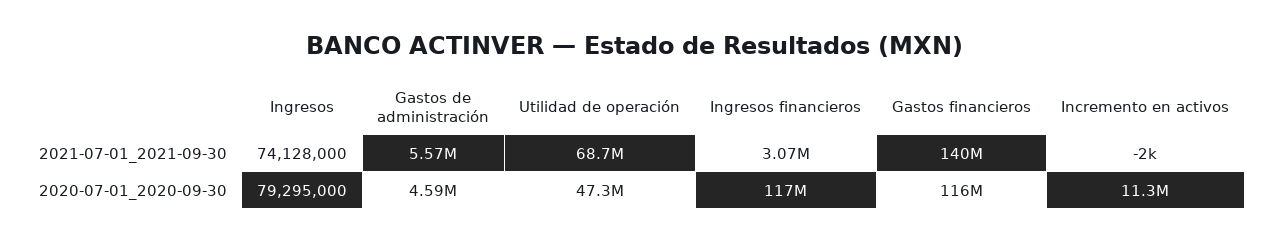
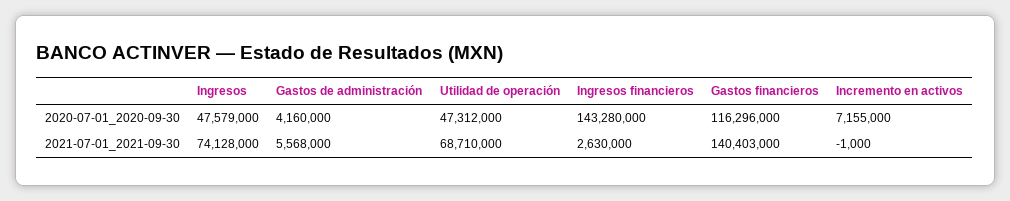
  {
    "Ingresos": {
      "2021-07-01_2021-09-30": 74128000,
-     "2020-07-01_2020-09-30": 79295000
+     "2020-07-01_2020-09-30": 47579000
    },
    "Gastos de administración": {
      "2021-07-01_2021-09-30": 5568000,
-     "2020-07-01_2020-09-30": 4590000
+     "2020-07-01_2020-09-30": 4160000
    },
    "Utilidad de operación": {
      "2021-07-01_2021-09-30": 68710000,
      "2020-07-01_2020-09-30": 47312000
    },
    "Ingresos financieros": {
-     "2021-07-01_2021-09-30": 3070000,
+     "2021-07-01_2021-09-30": 2630000,
-     "2020-07-01_2020-09-30": 117000000
+     "2020-07-01_2020-09-30": 143280000
    },
    "Gastos financieros": {
      "2021-07-01_2021-09-30": 140403000,
      "2020-07-01_2020-09-30": 116296000
    },
    "Incremento en activos": {
-     "2021-07-01_2021-09-30": -2000,
+     "2021-07-01_2021-09-30": -1000,
-     "2020-07-01_2020-09-30": 11300000
+     "2020-07-01_2020-09-30": 7155000
    }
  }

